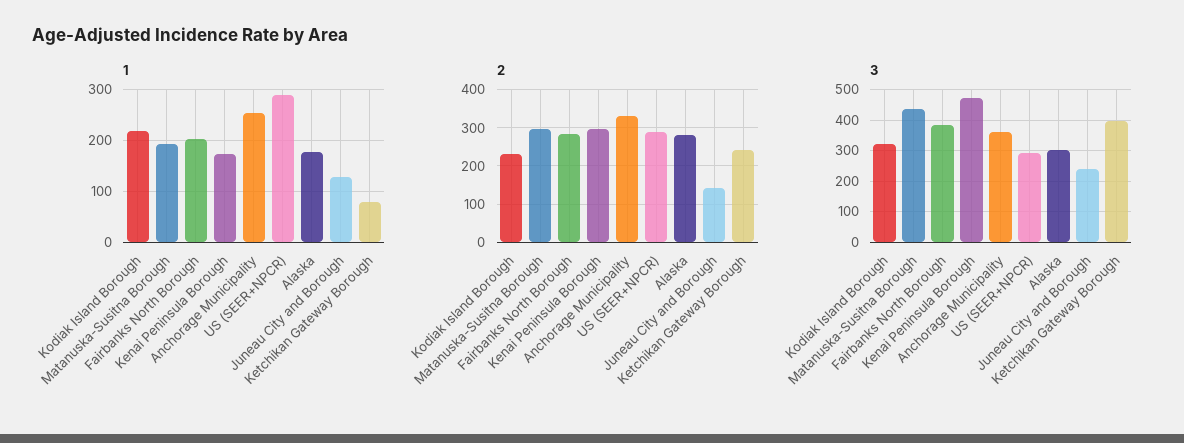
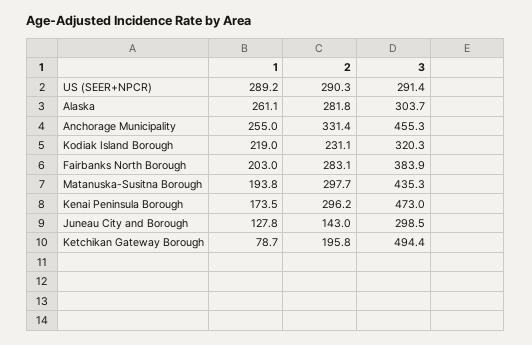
  {
    "1": {
      "Kodiak Island Borough": 219,
      "Matanuska-Susitna Borough": 193.8,
      "Fairbanks North Borough": 203,
      "Kenai Peninsula Borough": 173.5,
      "Anchorage Municipality": 255,
      "US (SEER+NPCR)": 289.2,
-     "Alaska": 180,
+     "Alaska": 261.1,
      "Juneau City and Borough": 127.8,
      "Ketchikan Gateway Borough": 78.7
    },
    "2": {
      "Kodiak Island Borough": 231.1,
      "Matanuska-Susitna Borough": 297.7,
      "Fairbanks North Borough": 283.1,
      "Kenai Peninsula Borough": 296.2,
      "Anchorage Municipality": 331.4,
      "US (SEER+NPCR)": 290.3,
      "Alaska": 281.8,
      "Juneau City and Borough": 143,
-     "Ketchikan Gateway Borough": 240
+     "Ketchikan Gateway Borough": 195.8
    },
    "3": {
      "Kodiak Island Borough": 320.3,
      "Matanuska-Susitna Borough": 435.3,
      "Fairbanks North Borough": 383.9,
      "Kenai Peninsula Borough": 473,
-     "Anchorage Municipality": 360,
+     "Anchorage Municipality": 455.3,
      "US (SEER+NPCR)": 291.4,
      "Alaska": 303.7,
-     "Juneau City and Borough": 240,
+     "Juneau City and Borough": 298.5,
-     "Ketchikan Gateway Borough": 400
+     "Ketchikan Gateway Borough": 494.4
    }
  }

